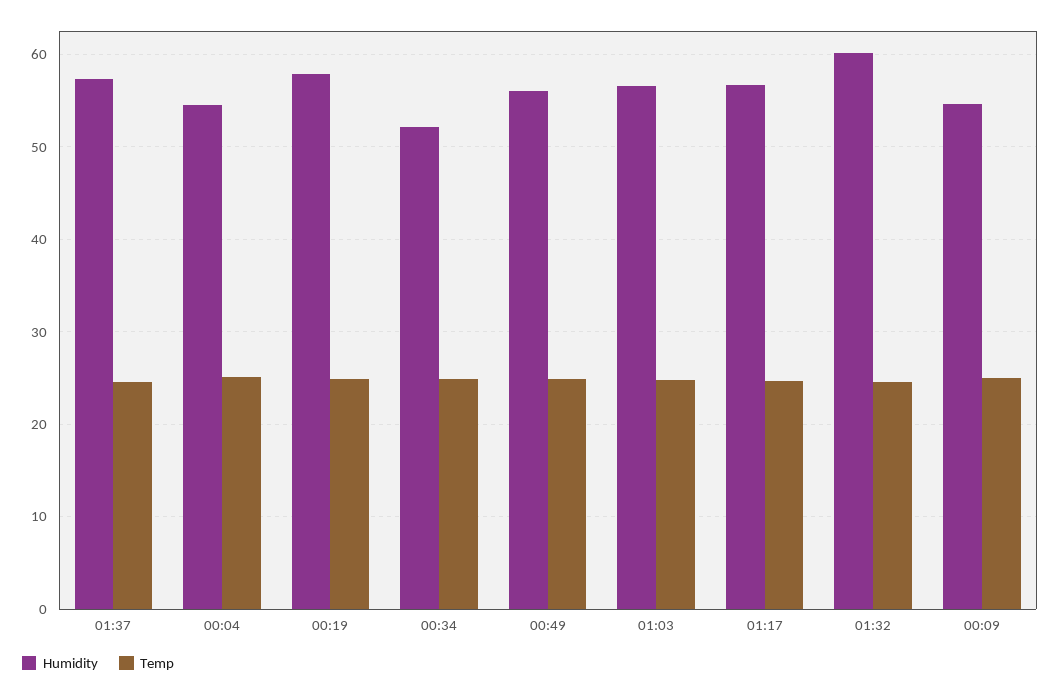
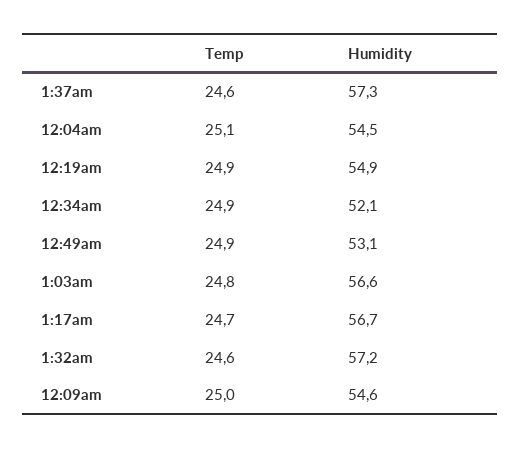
  {
    "Humidity": {
      "01:37": 57.3,
      "00:04": 54.5,
-     "00:19": 58,
+     "00:19": 54.9,
      "00:34": 52.1,
-     "00:49": 56,
+     "00:49": 53.1,
      "01:03": 56.6,
      "01:17": 56.7,
-     "01:32": 60,
+     "01:32": 57.2,
      "00:09": 54.6
    },
    "Temp": {
      "01:37": 24.6,
      "00:04": 25.1,
      "00:19": 24.9,
      "00:34": 24.9,
      "00:49": 24.9,
      "01:03": 24.8,
      "01:17": 24.7,
      "01:32": 24.6,
      "00:09": 25
    }
  }

